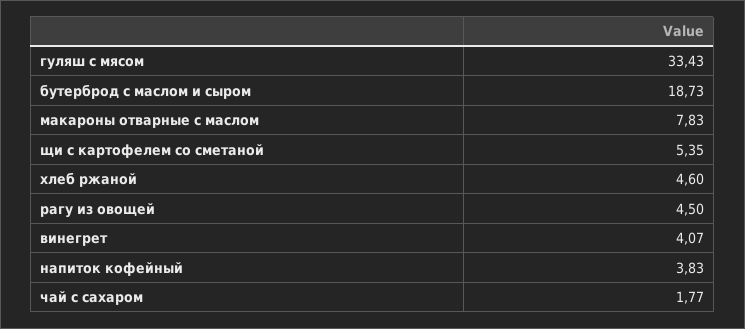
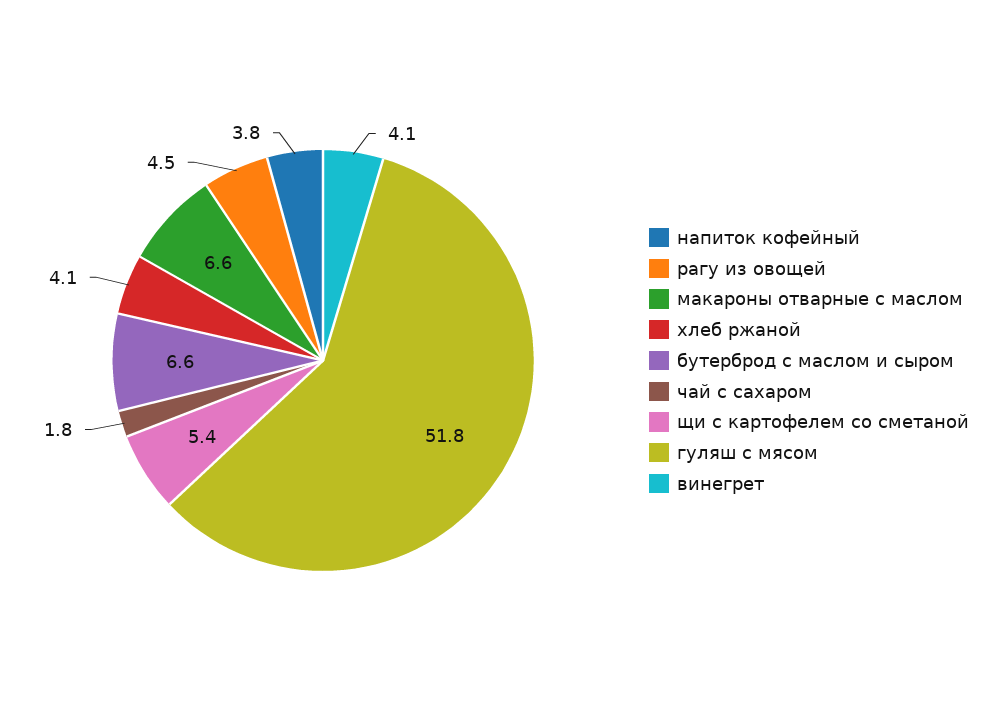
  {
-   "гуляш с мясом": 33.43,
+   "гуляш с мясом": 51.8,
-   "бутерброд с маслом и сыром": 18.73,
+   "бутерброд с маслом и сыром": 6.6,
-   "макароны отварные с маслом": 7.83,
+   "макароны отварные с маслом": 6.6,
    "щи с картофелем со сметаной": 5.35,
-   "хлеб ржаной": 4.6,
+   "хлеб ржаной": 4.1,
    "рагу из овощей": 4.5,
    "винегрет": 4.07,
    "напиток кофейный": 3.83,
    "чай с сахаром": 1.77
  }

